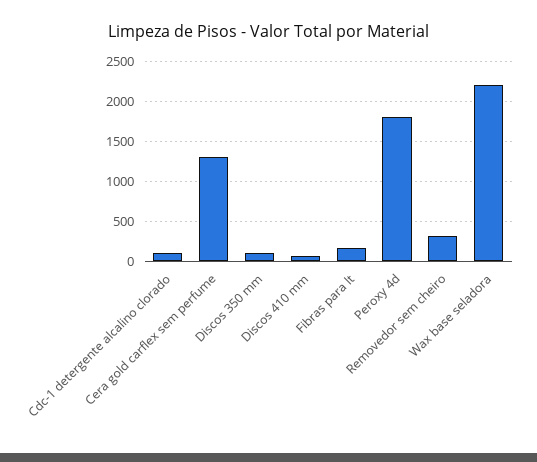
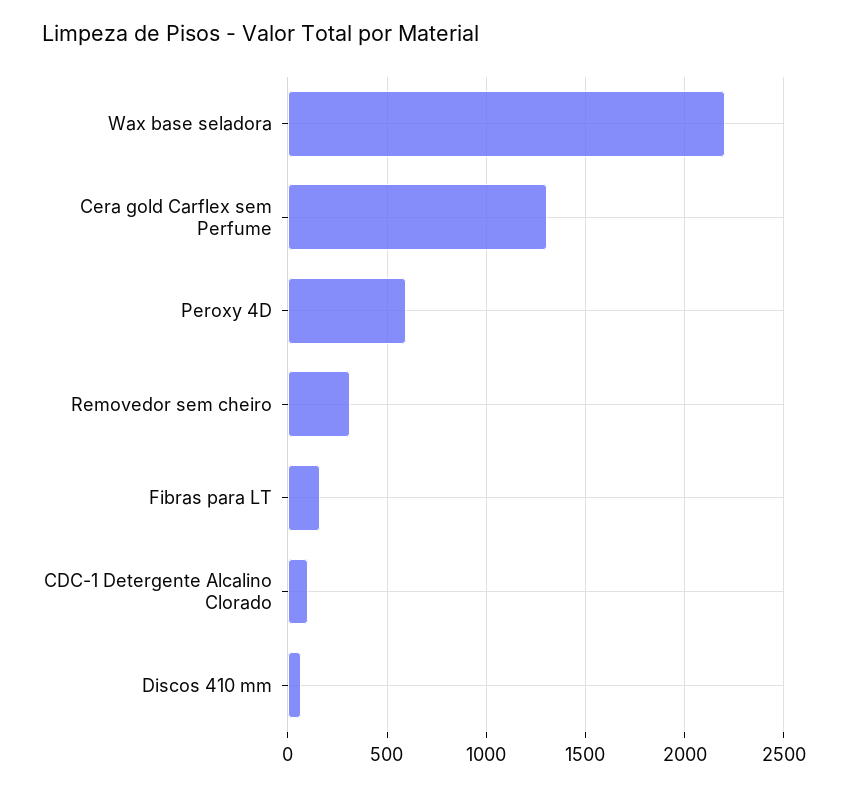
  {
    "Cdc-1 detergente alcalino clorado": 100,
    "Cera gold carflex sem perfume": 1300,
-   "Discos 350 mm": 100,
    "Discos 410 mm": 50,
    "Fibras para lt": 150,
-   "Peroxy 4d": 1800,
+   "Peroxy 4d": 600,
    "Removedor sem cheiro": 300,
    "Wax base seladora": 2200
  }

